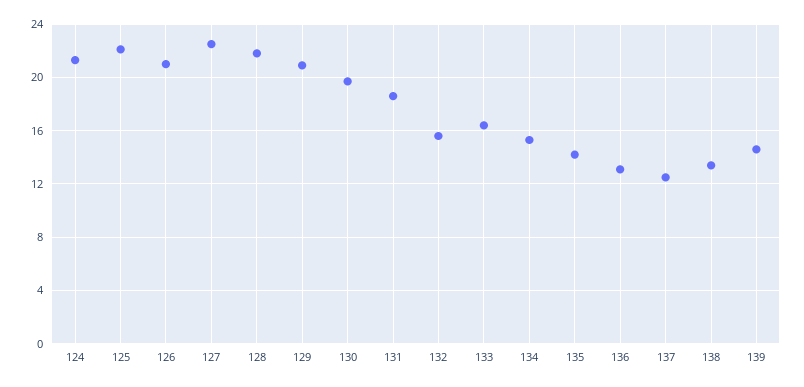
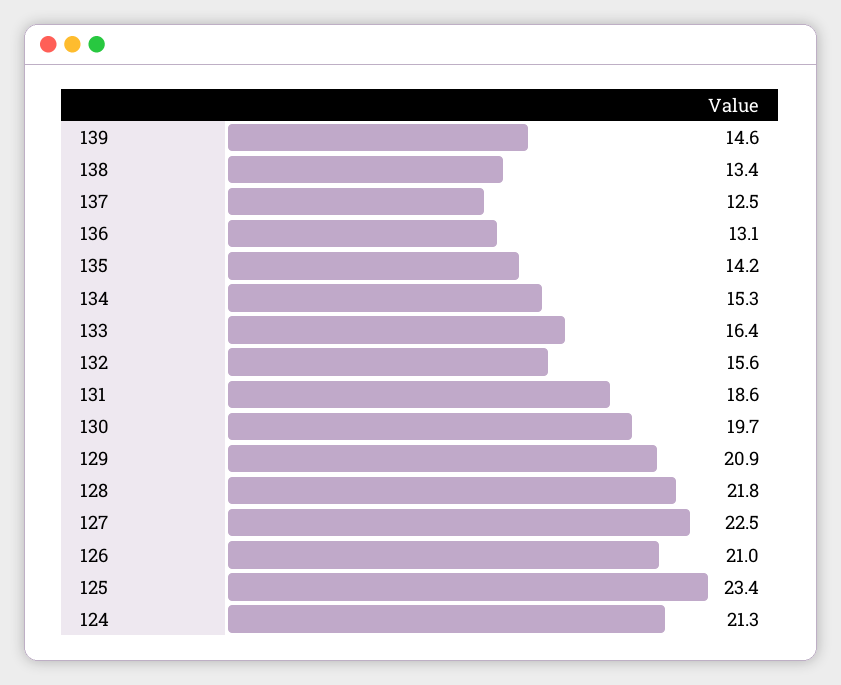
  {
    "124": 21.3,
-   "125": 22,
+   "125": 23.4,
    "126": 21,
    "127": 22.5,
    "128": 21.8,
    "129": 20.9,
    "130": 19.7,
    "131": 18.6,
    "132": 15.6,
    "133": 16.4,
    "134": 15.3,
    "135": 14.2,
    "136": 13.1,
    "137": 12.5,
    "138": 13.4,
    "139": 14.6
  }

